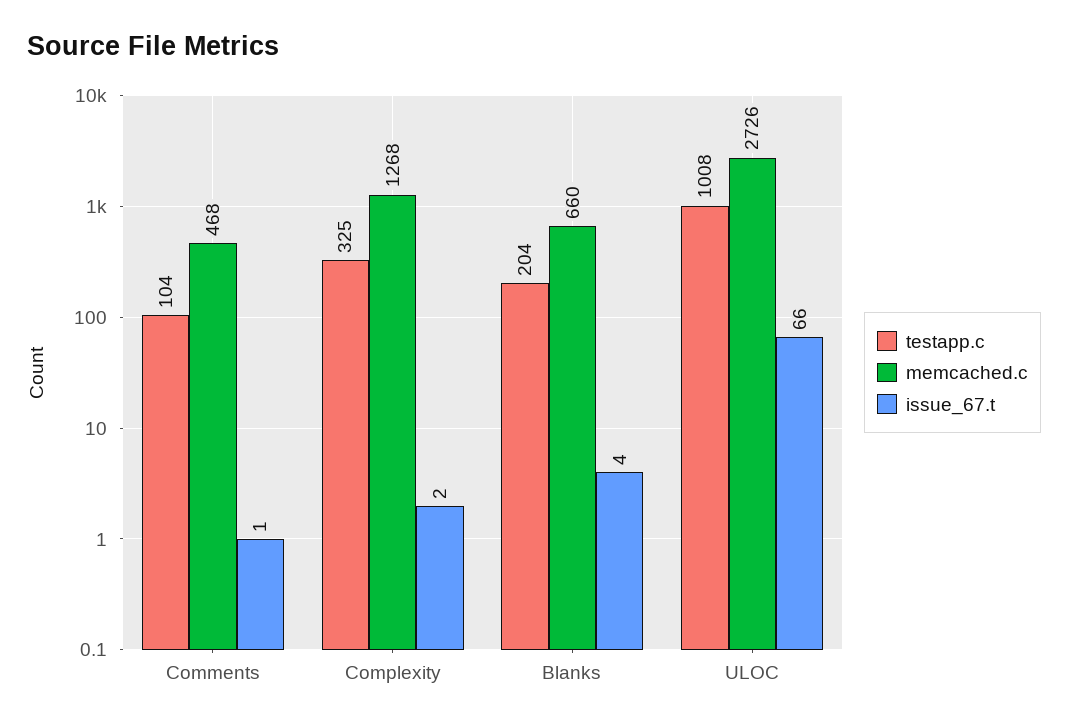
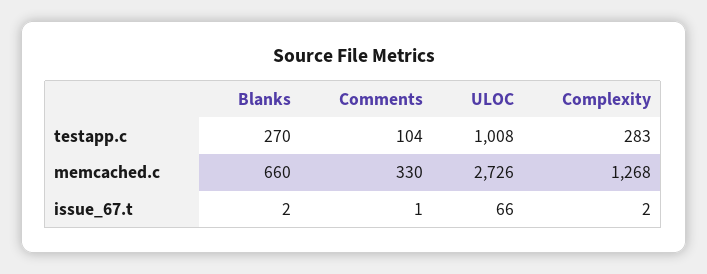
  {
    "testapp.c": {
      "Comments": 104,
-     "Complexity": 325,
+     "Complexity": 283,
-     "Blanks": 204,
+     "Blanks": 270,
      "ULOC": 1008
    },
    "memcached.c": {
-     "Comments": 468,
+     "Comments": 330,
      "Complexity": 1268,
      "Blanks": 660,
      "ULOC": 2726
    },
    "issue_67.t": {
      "Comments": 1,
      "Complexity": 2,
-     "Blanks": 4,
+     "Blanks": 2,
      "ULOC": 66
    }
  }

